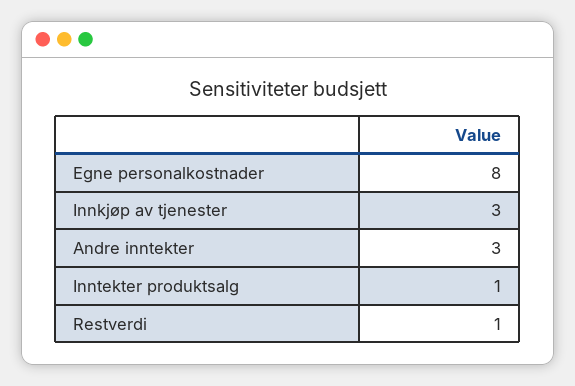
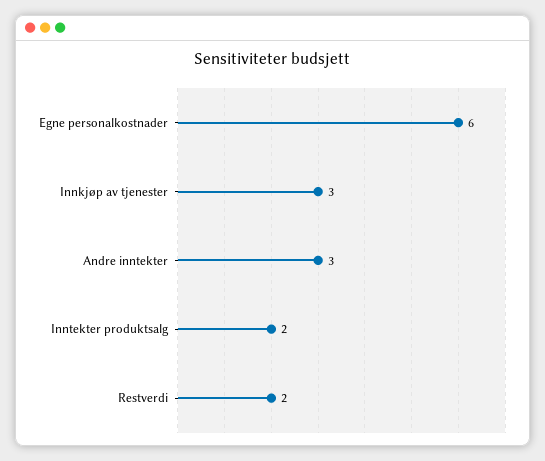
  {
-   "Egne personalkostnader": 8,
+   "Egne personalkostnader": 6,
    "Innkjøp av tjenester": 3,
    "Andre inntekter": 3,
-   "Inntekter produktsalg": 1,
+   "Inntekter produktsalg": 2,
-   "Restverdi": 1
+   "Restverdi": 2
  }

